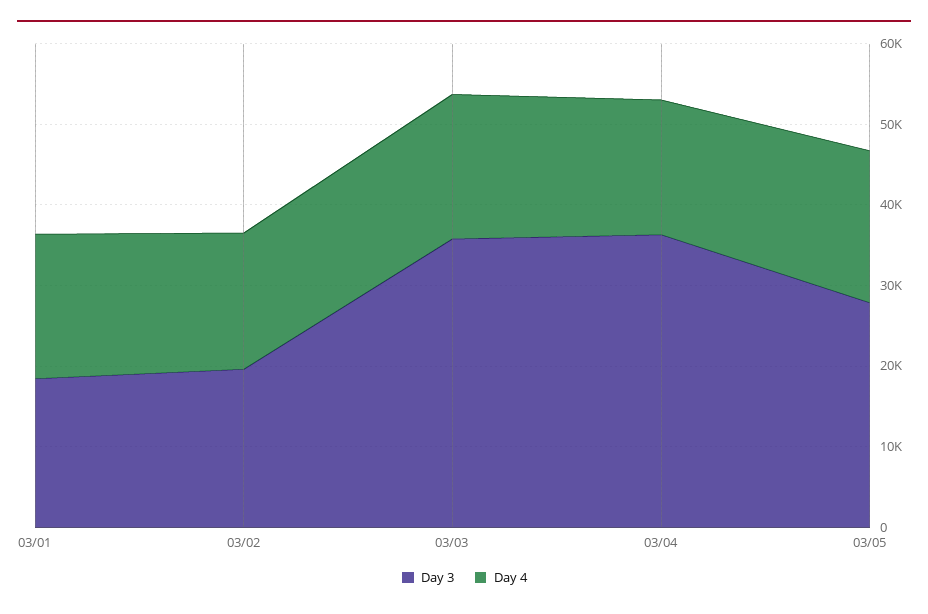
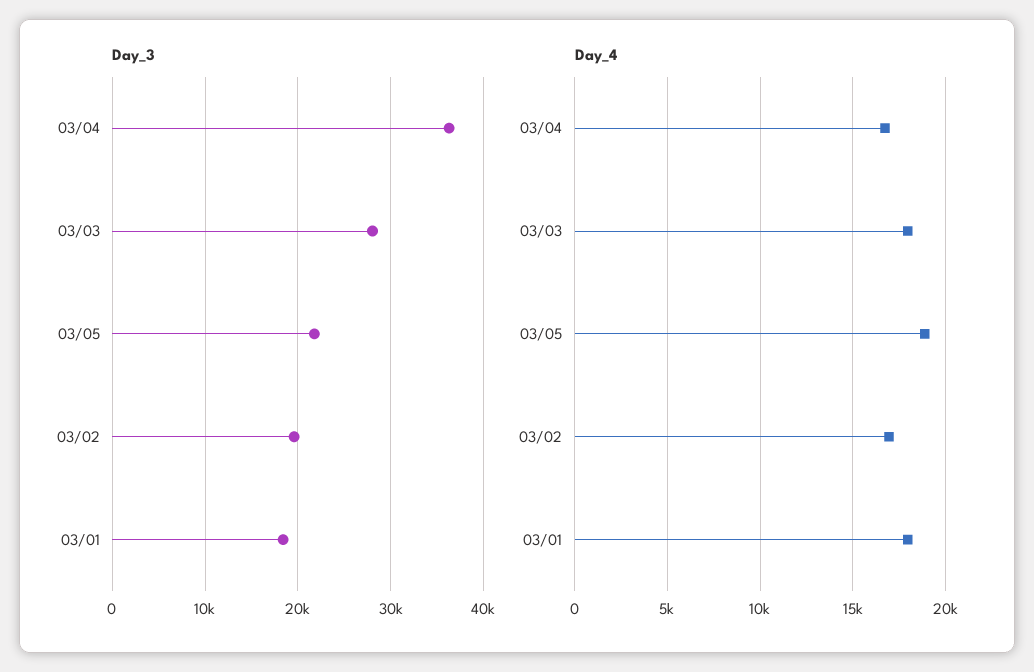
  {
    "Day 3": {
      "03/01": 18000,
      "03/02": 20000,
-     "03/03": 36000,
+     "03/03": 28000,
      "03/04": 36000,
-     "03/05": 28000
+     "03/05": 22000
    },
    "Day 4": {
      "03/01": 18000,
      "03/02": 17000,
      "03/03": 18000,
      "03/04": 16500,
      "03/05": 19000
    }
  }

